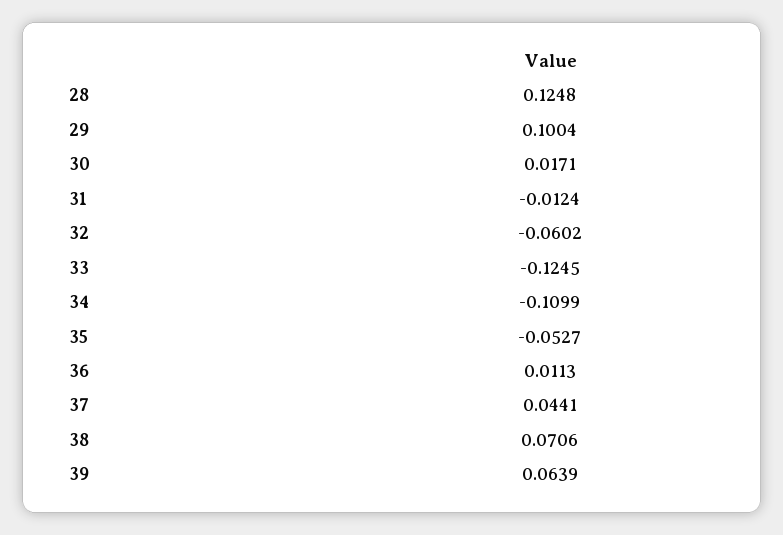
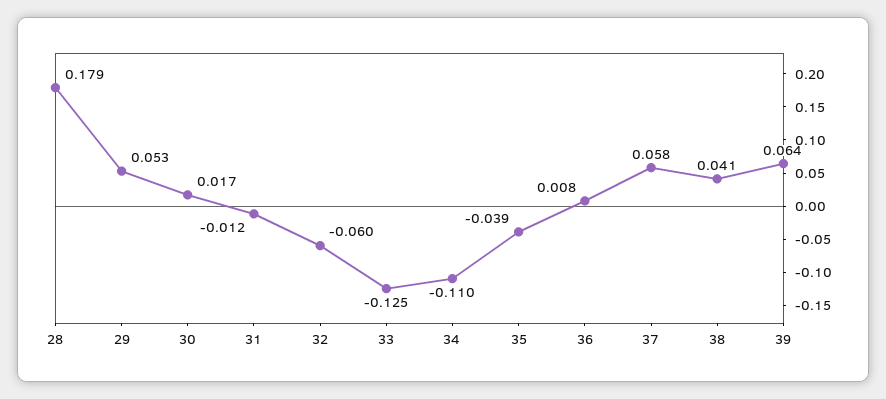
  {
-   "28": 0.1248,
+   "28": 0.179,
-   "29": 0.1004,
+   "29": 0.053,
    "30": 0.0171,
    "31": -0.0124,
    "32": -0.0602,
    "33": -0.1245,
    "34": -0.1099,
-   "35": -0.0527,
+   "35": -0.039,
-   "36": 0.0113,
+   "36": 0.008,
-   "37": 0.0441,
+   "37": 0.058,
-   "38": 0.0706,
+   "38": 0.041,
    "39": 0.0639
  }

